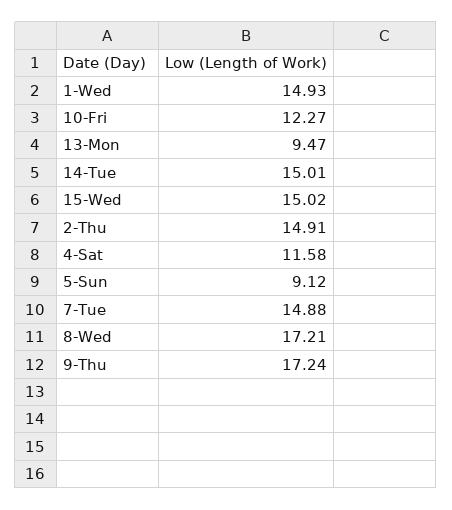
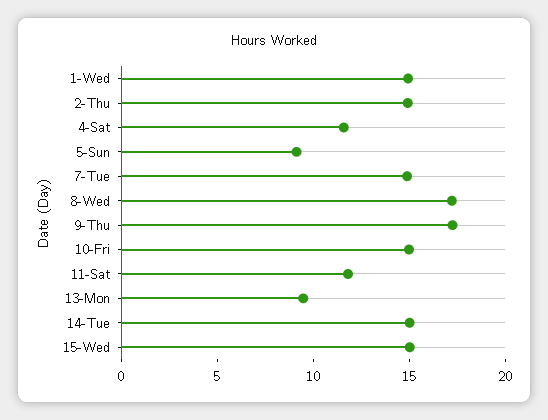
  {
    "1-Wed": 14.93,
-   "10-Fri": 12.27,
+   "10-Fri": 15,
    "13-Mon": 9.47,
    "14-Tue": 15.01,
    "15-Wed": 15.02,
    "2-Thu": 14.91,
    "4-Sat": 11.58,
    "5-Sun": 9.12,
    "7-Tue": 14.88,
    "8-Wed": 17.21,
-   "9-Thu": 17.24
+   "9-Thu": 17.24,
+   "11-Sat": 12
  }

